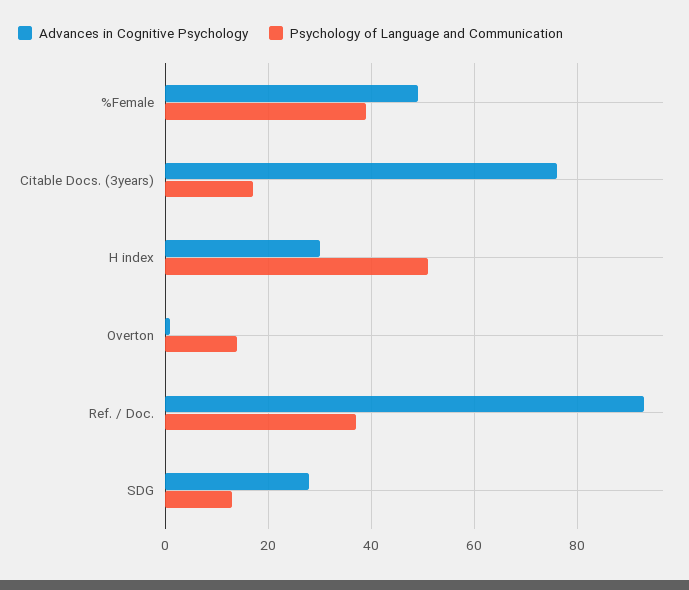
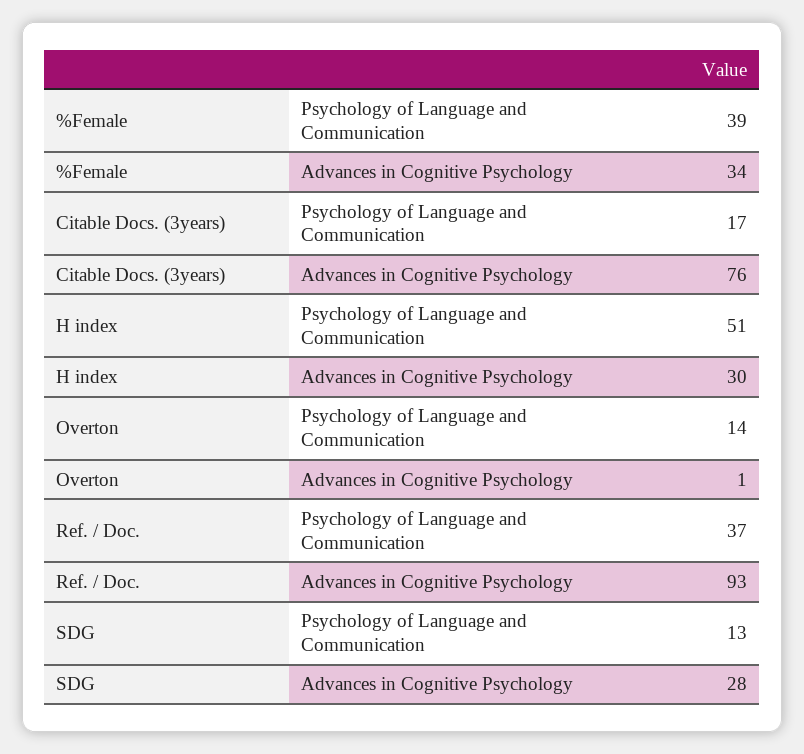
  {
    "Advances in Cognitive Psychology": {
-     "%Female": 50,
+     "%Female": 34,
      "Citable Docs. (3years)": 76,
      "H index": 30,
      "Overton": 1,
      "Ref. / Doc.": 93,
      "SDG": 28
    },
    "Psychology of Language and Communication": {
      "%Female": 39,
      "Citable Docs. (3years)": 17,
      "H index": 51,
      "Overton": 14,
      "Ref. / Doc.": 37,
      "SDG": 13
    }
  }

